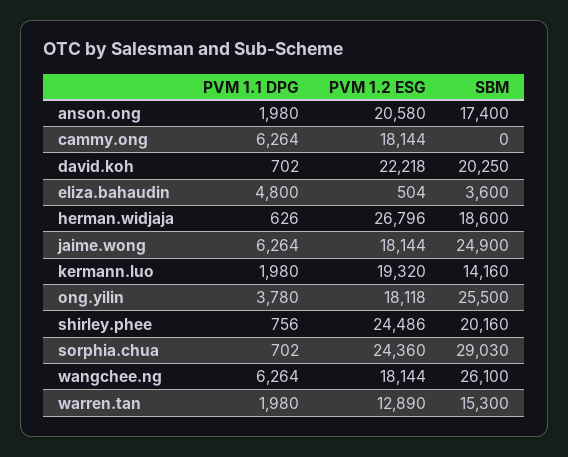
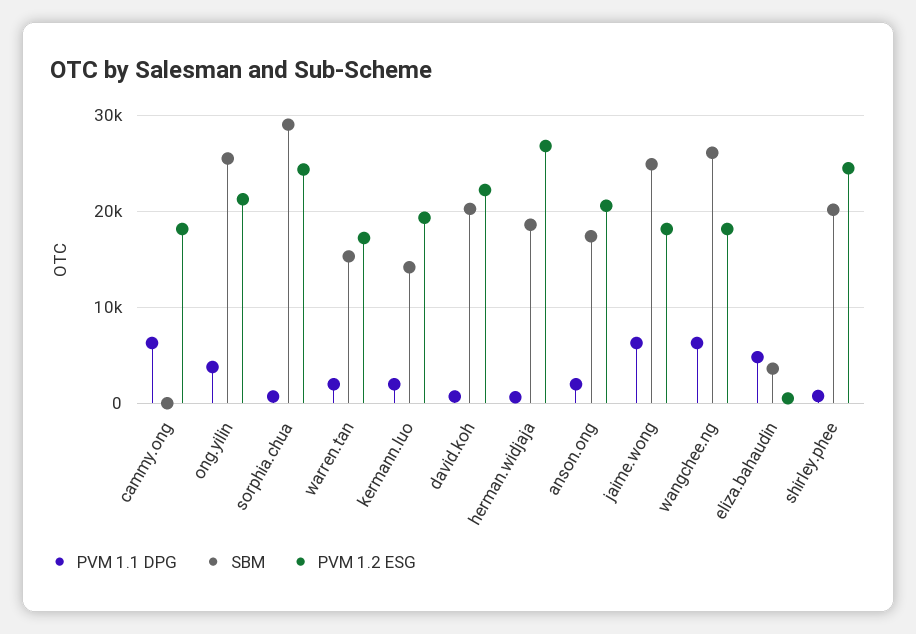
  {
    "PVM 1.1 DPG": {
      "anson.ong": 1980,
      "cammy.ong": 6264,
      "david.koh": 702,
      "eliza.bahaudin": 4800,
      "herman.widjaja": 626,
      "jaime.wong": 6264,
      "kermann.luo": 1980,
      "ong.yilin": 3780,
      "shirley.phee": 756,
      "sorphia.chua": 702,
      "wangchee.ng": 6264,
      "warren.tan": 1980
    },
    "PVM 1.2 ESG": {
      "anson.ong": 20580,
      "cammy.ong": 18144,
      "david.koh": 22218,
      "eliza.bahaudin": 504,
      "herman.widjaja": 26796,
      "jaime.wong": 18144,
      "kermann.luo": 19320,
-     "ong.yilin": 18118,
+     "ong.yilin": 21000,
      "shirley.phee": 24486,
      "sorphia.chua": 24360,
      "wangchee.ng": 18144,
-     "warren.tan": 12890
+     "warren.tan": 17000
    },
    "SBM": {
      "anson.ong": 17400,
      "cammy.ong": 0,
      "david.koh": 20250,
      "eliza.bahaudin": 3600,
      "herman.widjaja": 18600,
      "jaime.wong": 24900,
      "kermann.luo": 14160,
      "ong.yilin": 25500,
      "shirley.phee": 20160,
      "sorphia.chua": 29030,
      "wangchee.ng": 26100,
      "warren.tan": 15300
    }
  }

